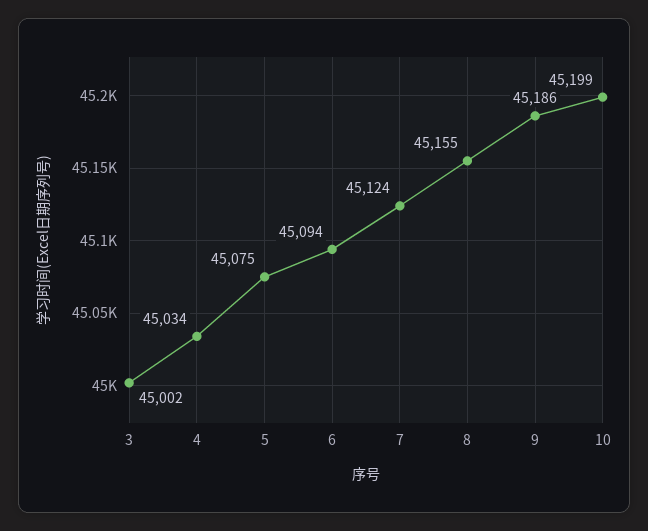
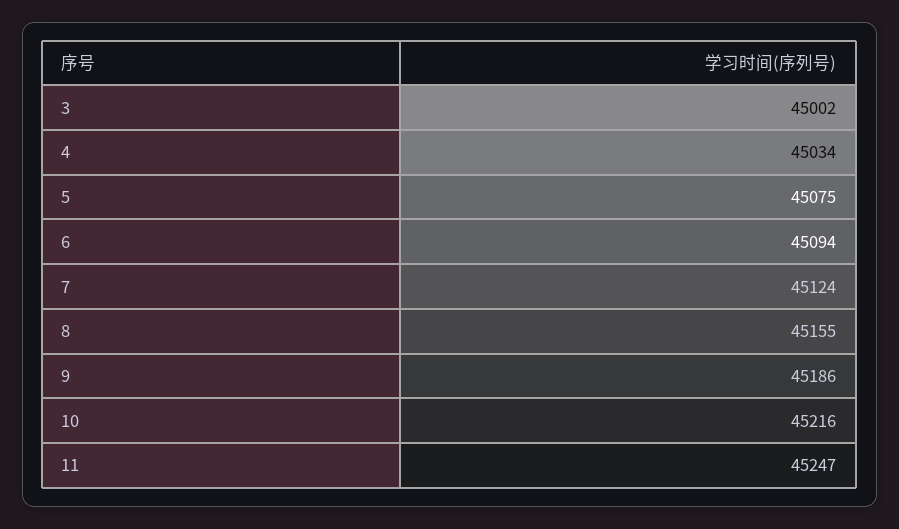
  {
    "3": 45002,
    "4": 45034,
    "5": 45075,
    "6": 45094,
    "7": 45124,
    "8": 45155,
    "9": 45186,
-   "10": 45199
+   "10": 45216,
+   "11": 45247
  }

